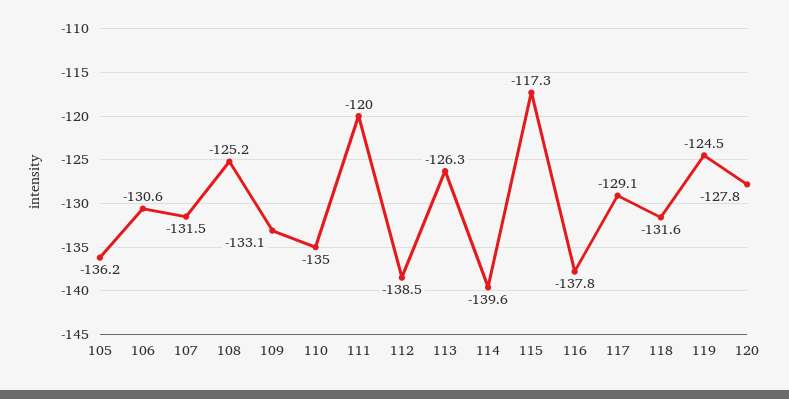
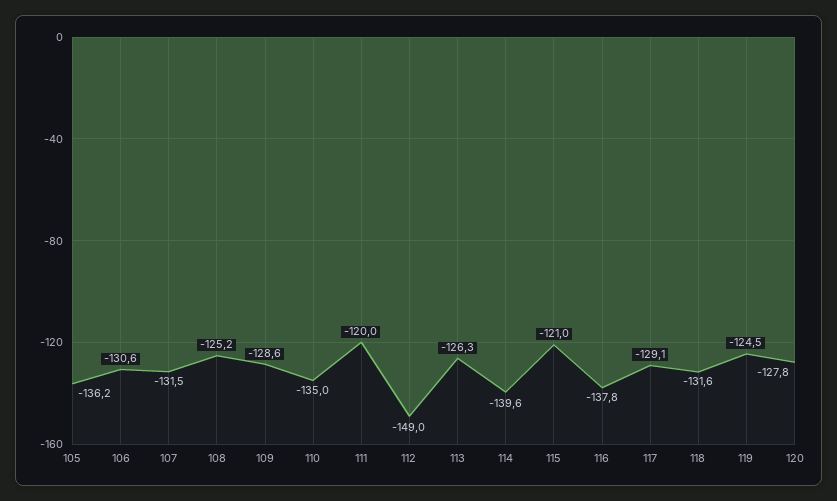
  {
    "105": -136.2,
    "106": -130.6,
    "107": -131.5,
    "108": -125.2,
-   "109": -133.1,
+   "109": -128.6,
    "110": -135,
    "111": -120,
-   "112": -138.5,
+   "112": -149,
    "113": -126.3,
    "114": -139.6,
-   "115": -117.3,
+   "115": -121,
    "116": -137.8,
    "117": -129.1,
    "118": -131.6,
    "119": -124.5,
    "120": -127.8
  }

